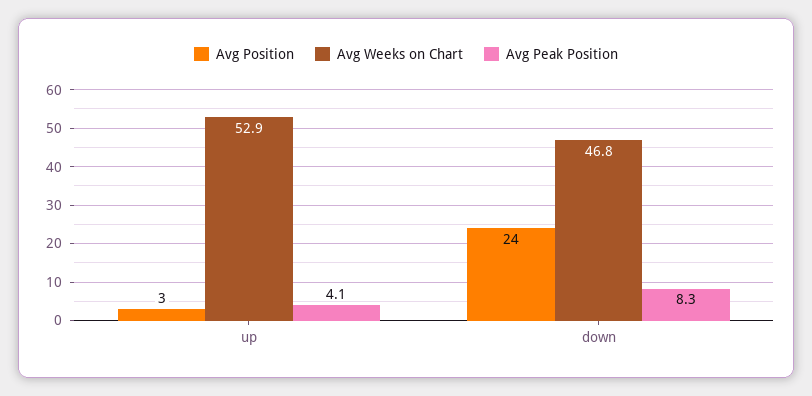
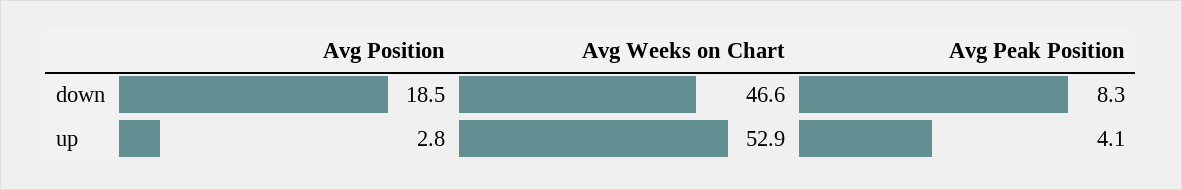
  {
    "Avg Position": {
-     "up": 3,
+     "up": 2.8,
-     "down": 24
+     "down": 18.5
    },
    "Avg Weeks on Chart": {
      "up": 52.9,
-     "down": 46.8
+     "down": 46.6
    },
    "Avg Peak Position": {
      "up": 4.1,
      "down": 8.3
    }
  }

